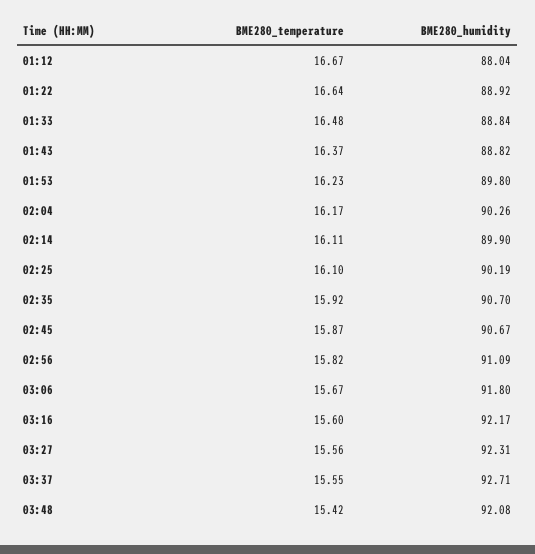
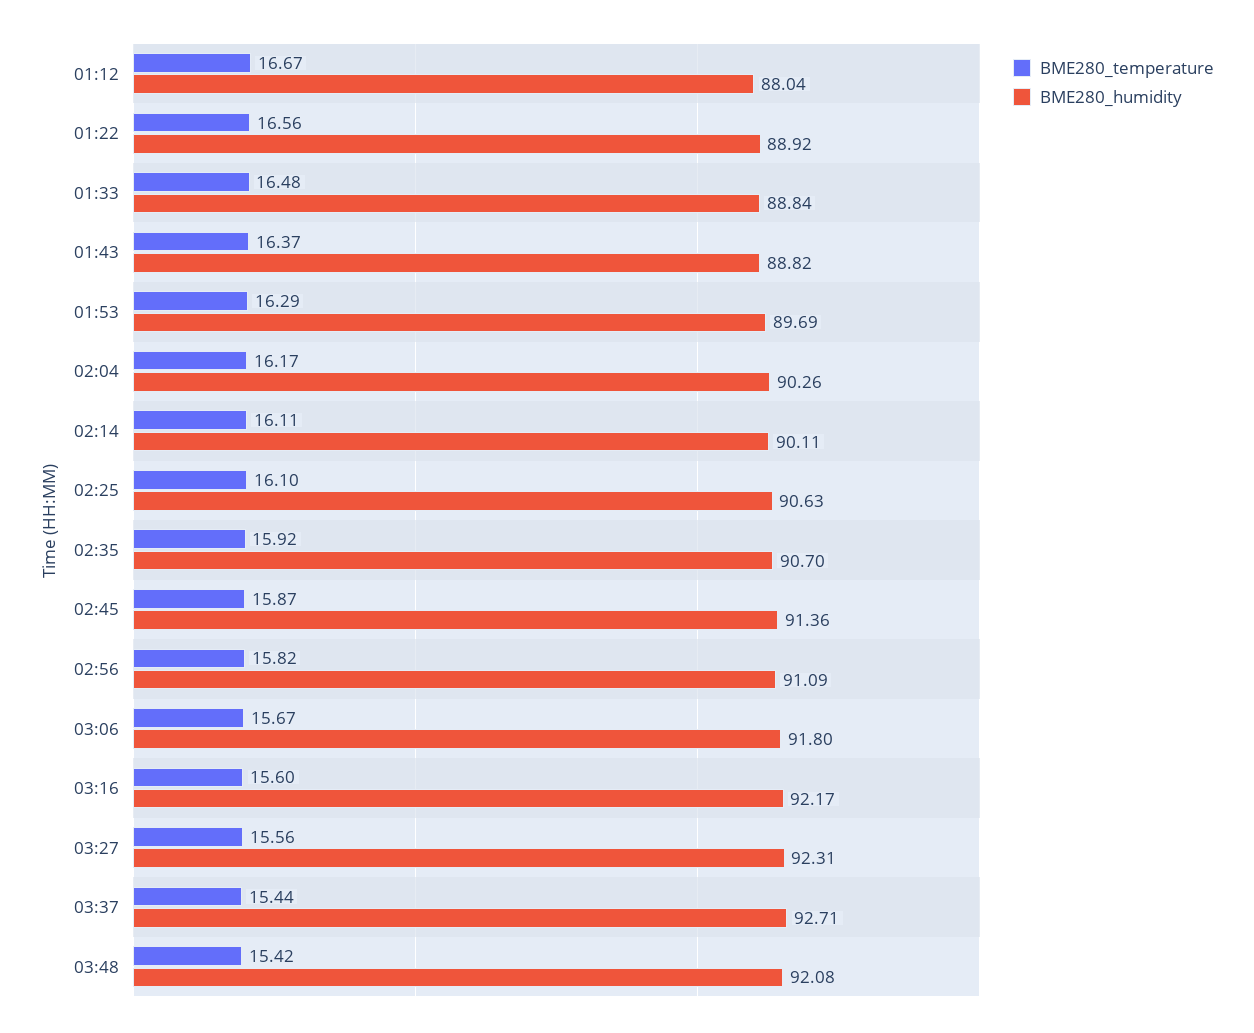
  {
    "BME280_temperature": {
      "01:12": 16.67,
-     "01:22": 16.64,
+     "01:22": 16.56,
      "01:33": 16.48,
      "01:43": 16.37,
-     "01:53": 16.23,
+     "01:53": 16.29,
      "02:04": 16.17,
      "02:14": 16.11,
      "02:25": 16.1,
      "02:35": 15.92,
      "02:45": 15.87,
      "02:56": 15.82,
      "03:06": 15.67,
      "03:16": 15.6,
      "03:27": 15.56,
-     "03:37": 15.55,
+     "03:37": 15.44,
      "03:48": 15.42
    },
    "BME280_humidity": {
      "01:12": 88.04,
      "01:22": 88.92,
      "01:33": 88.84,
      "01:43": 88.82,
-     "01:53": 89.8,
+     "01:53": 89.69,
      "02:04": 90.26,
-     "02:14": 89.9,
+     "02:14": 90.11,
-     "02:25": 90.19,
+     "02:25": 90.63,
      "02:35": 90.7,
-     "02:45": 90.67,
+     "02:45": 91.36,
      "02:56": 91.09,
      "03:06": 91.8,
      "03:16": 92.17,
      "03:27": 92.31,
      "03:37": 92.71,
      "03:48": 92.08
    }
  }

